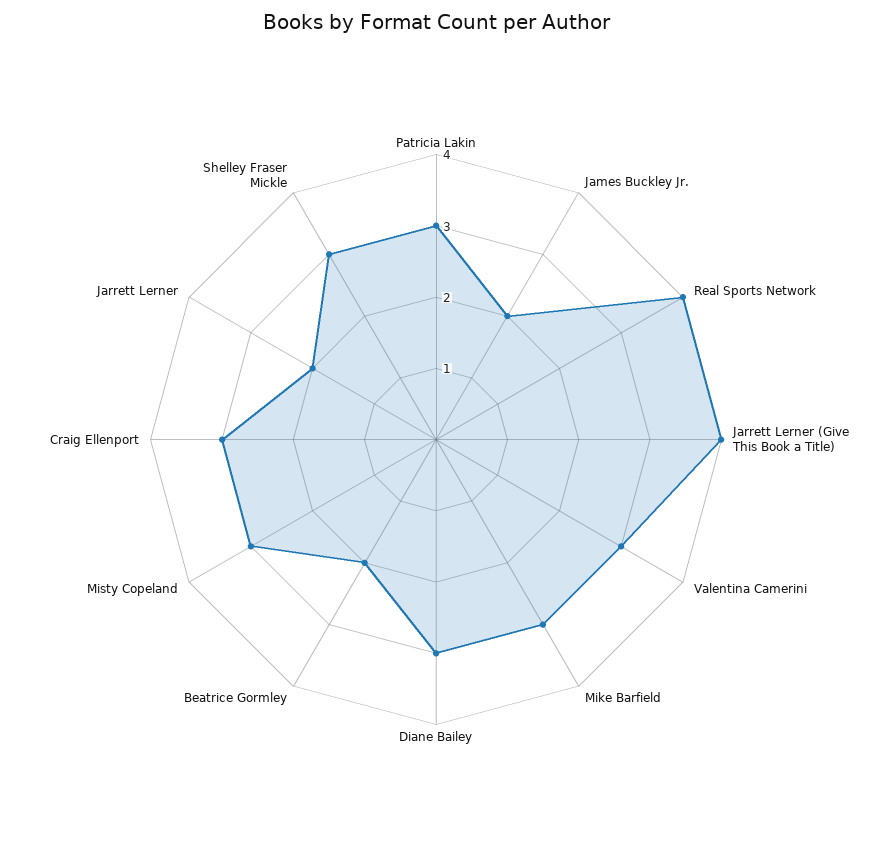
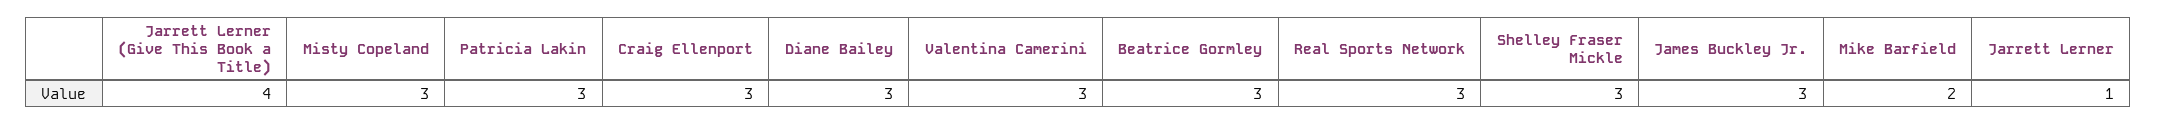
  {
    "Patricia Lakin": 3,
-   "James Buckley Jr.": 2,
+   "James Buckley Jr.": 3,
-   "Real Sports Network": 4,
+   "Real Sports Network": 3,
    "Jarrett Lerner (Give This Book a Title)": 4,
    "Valentina Camerini": 3,
-   "Mike Barfield": 3,
+   "Mike Barfield": 2,
    "Diane Bailey": 3,
-   "Beatrice Gormley": 2,
+   "Beatrice Gormley": 3,
    "Misty Copeland": 3,
    "Craig Ellenport": 3,
-   "Jarrett Lerner": 2,
+   "Jarrett Lerner": 1,
    "Shelley Fraser Mickle": 3
  }

